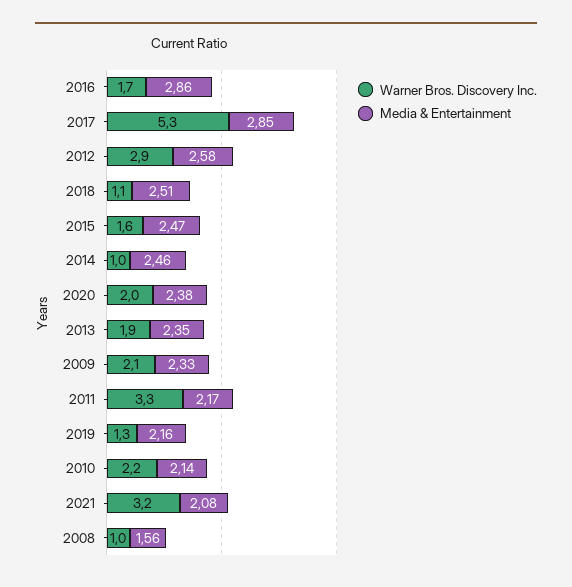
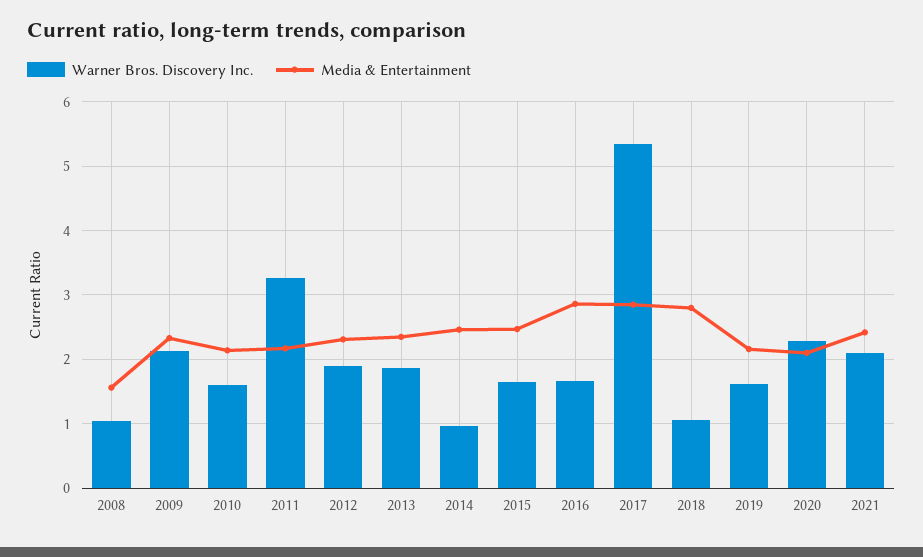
  {
    "Warner Bros. Discovery Inc.": {
      "2016": 1.7,
      "2017": 5.3,
-     "2012": 2.9,
+     "2012": 1.9,
      "2018": 1.1,
      "2015": 1.6,
      "2014": 1,
-     "2020": 2,
+     "2020": 2.3,
      "2013": 1.9,
      "2009": 2.1,
      "2011": 3.3,
-     "2019": 1.3,
+     "2019": 1.6,
-     "2010": 2.2,
+     "2010": 1.6,
-     "2021": 3.2,
+     "2021": 2.1,
      "2008": 1
    },
    "Media & Entertainment": {
      "2016": 2.86,
      "2017": 2.85,
-     "2012": 2.58,
+     "2012": 2.3,
-     "2018": 2.51,
+     "2018": 2.8,
      "2015": 2.47,
      "2014": 2.46,
-     "2020": 2.38,
+     "2020": 2.1,
      "2013": 2.35,
      "2009": 2.33,
      "2011": 2.17,
      "2019": 2.16,
      "2010": 2.14,
-     "2021": 2.08,
+     "2021": 2.4,
      "2008": 1.56
    }
  }

